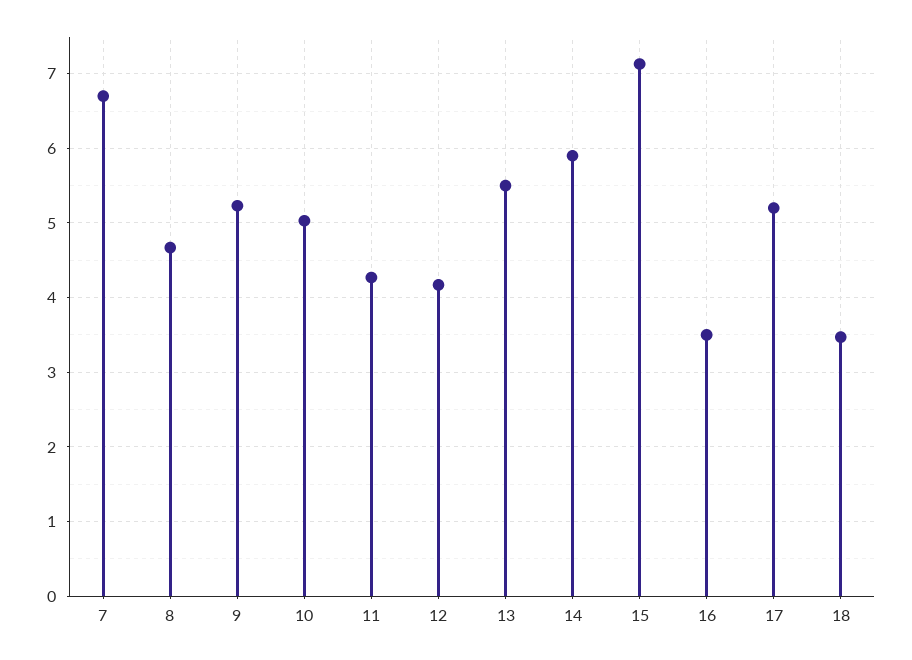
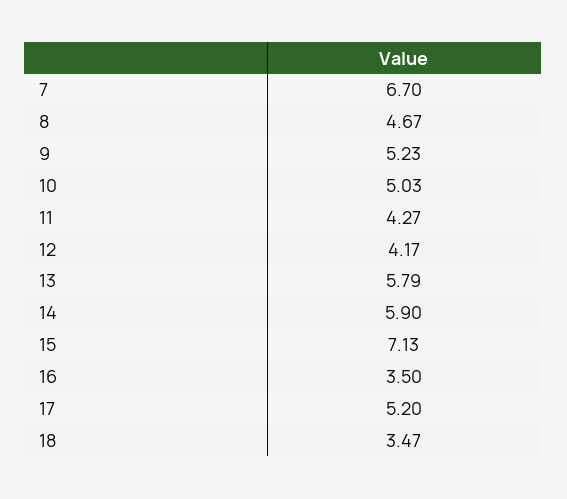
  {
    "7": 6.7,
    "8": 4.67,
    "9": 5.23,
    "10": 5.03,
    "11": 4.27,
    "12": 4.17,
-   "13": 5.5,
+   "13": 5.79,
    "14": 5.9,
    "15": 7.13,
    "16": 3.5,
    "17": 5.2,
    "18": 3.47
  }

